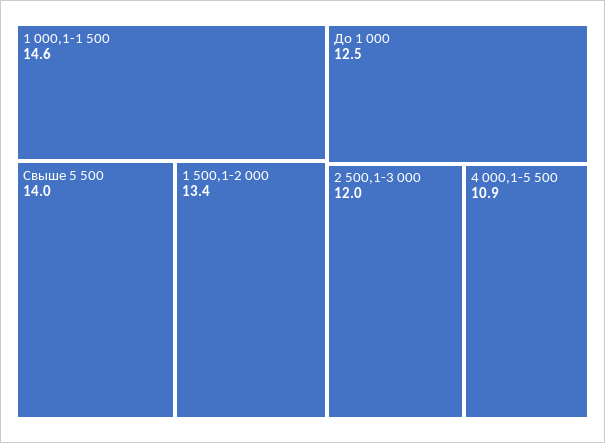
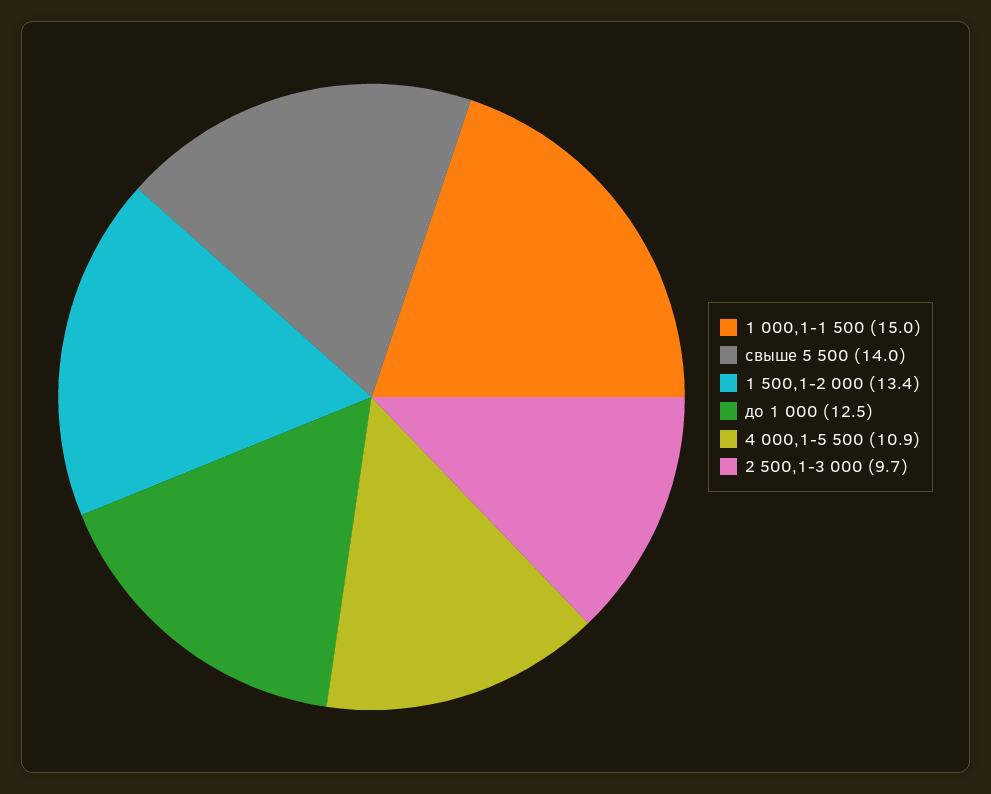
  {
-   "1 000,1-1 500": 14.6,
+   "1 000,1-1 500": 15,
    "Свыше 5 500": 14,
    "1 500,1-2 000": 13.4,
    "До 1 000": 12.5,
-   "2 500,1-3 000": 12,
+   "2 500,1-3 000": 9.7,
    "4 000,1-5 500": 10.9
  }

